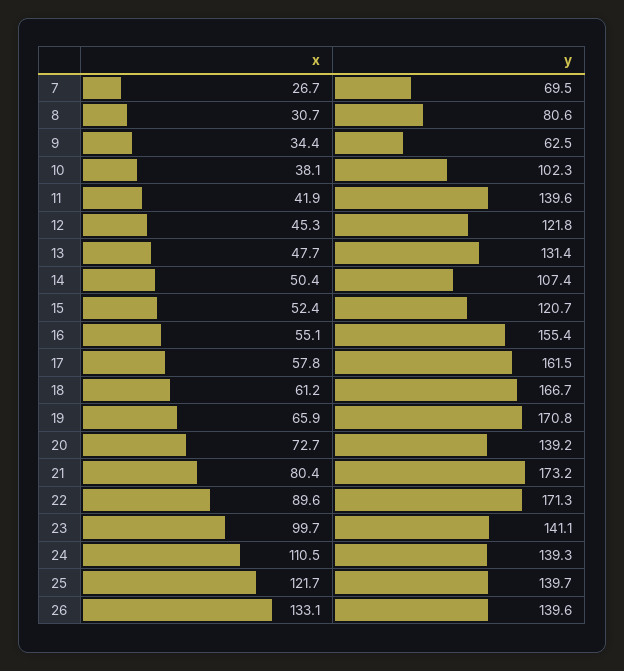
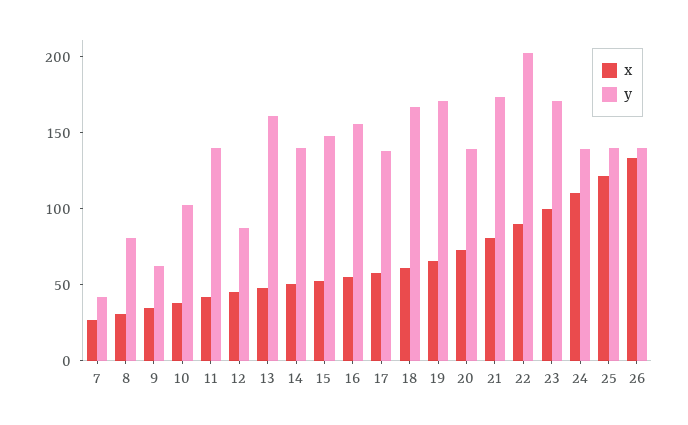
  {
    "x": {
      "7": 26.7,
      "8": 30.7,
      "9": 34.4,
      "10": 38.1,
      "11": 41.9,
      "12": 45.3,
      "13": 47.7,
      "14": 50.4,
      "15": 52.4,
      "16": 55.1,
      "17": 57.8,
      "18": 61.2,
      "19": 65.9,
      "20": 72.7,
      "21": 80.4,
      "22": 89.6,
      "23": 99.7,
      "24": 110.5,
      "25": 121.7,
      "26": 133.1
    },
    "y": {
-     "7": 69.5,
+     "7": 40,
      "8": 80.6,
      "9": 62.5,
      "10": 102.3,
      "11": 139.6,
-     "12": 121.8,
+     "12": 90,
-     "13": 131.4,
+     "13": 160,
-     "14": 107.4,
+     "14": 140,
-     "15": 120.7,
+     "15": 150,
      "16": 155.4,
-     "17": 161.5,
+     "17": 140,
      "18": 166.7,
      "19": 170.8,
      "20": 139.2,
      "21": 173.2,
-     "22": 171.3,
+     "22": 200,
-     "23": 141.1,
+     "23": 170,
      "24": 139.3,
      "25": 139.7,
      "26": 139.6
    }
  }

